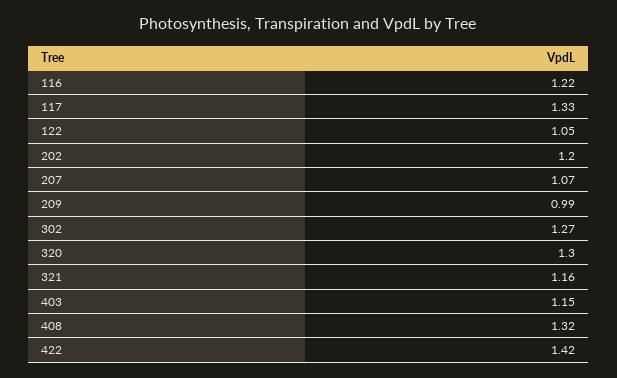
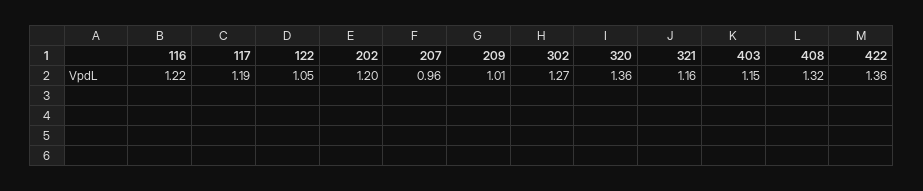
  {
    "116": 1.22,
-   "117": 1.33,
+   "117": 1.19,
    "122": 1.05,
    "202": 1.2,
-   "207": 1.07,
+   "207": 0.96,
-   "209": 0.99,
+   "209": 1.01,
    "302": 1.27,
-   "320": 1.3,
+   "320": 1.36,
    "321": 1.16,
    "403": 1.15,
    "408": 1.32,
-   "422": 1.42
+   "422": 1.36
  }

